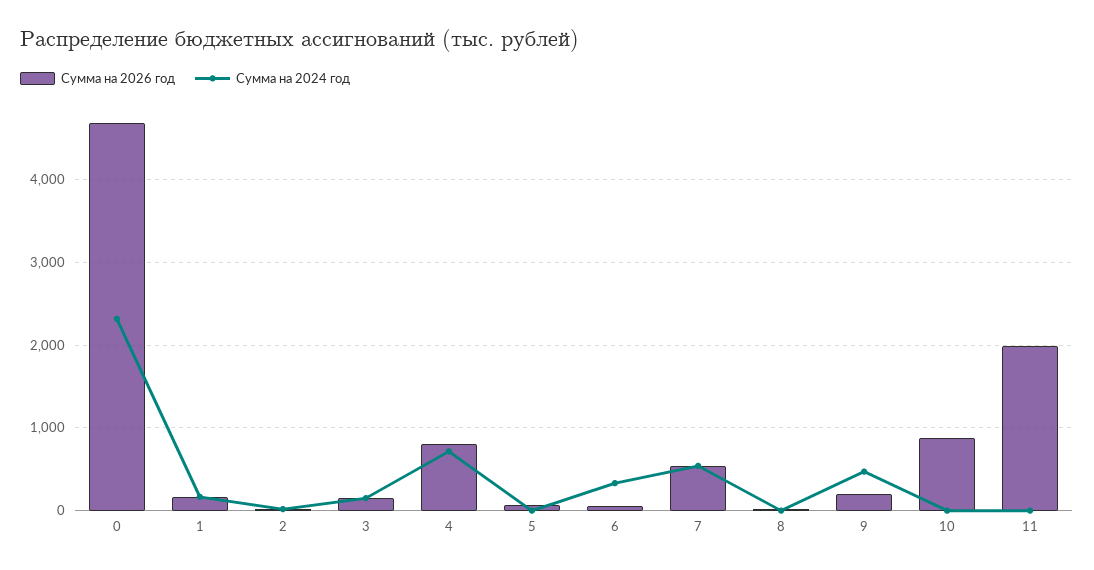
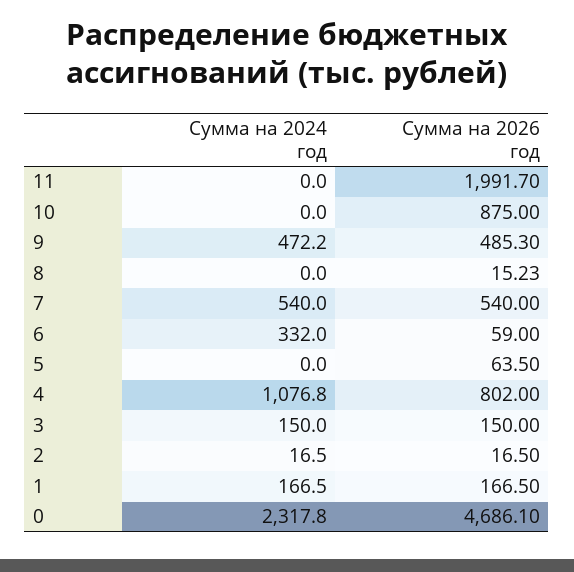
  {
    "Сумма на 2026 год": {
      "0": 4686.1,
      "1": 166.5,
      "2": 16.5,
      "3": 150,
      "4": 802,
      "5": 63.5,
      "6": 59,
      "7": 540,
      "8": 15.23,
-     "9": 200,
+     "9": 485.3,
      "10": 875,
      "11": 1991.7
    },
    "Сумма на 2024 год": {
      "0": 2317.8,
      "1": 166.5,
      "2": 16.5,
      "3": 150,
-     "4": 700,
+     "4": 1076.8,
      "5": 0,
      "6": 332,
      "7": 540,
      "8": 0,
      "9": 472.2,
      "10": 0,
      "11": 0
    }
  }

